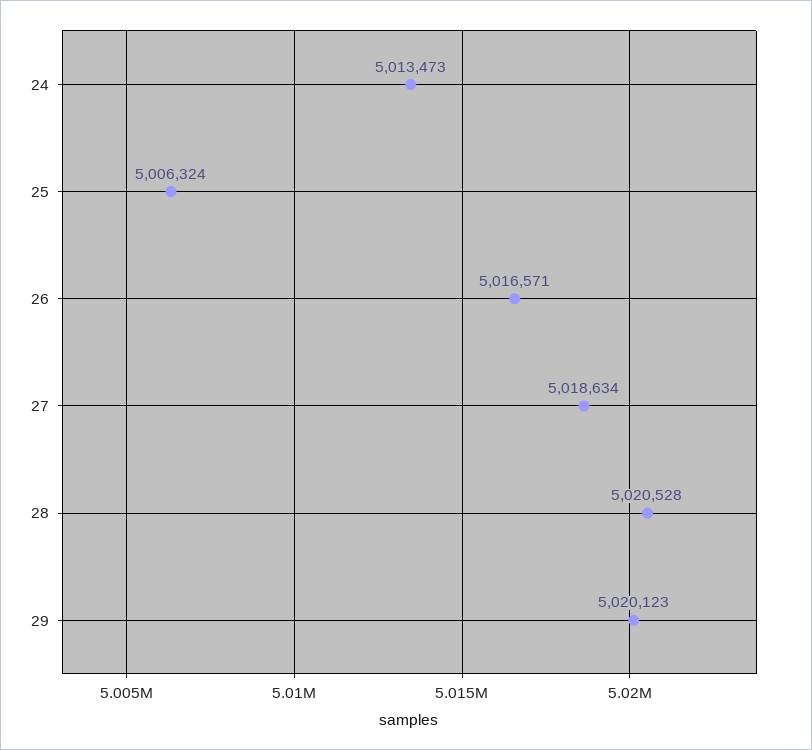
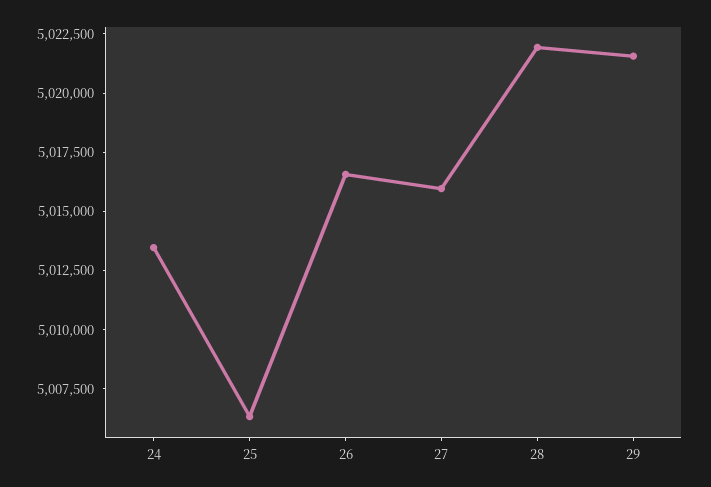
  {
    "24": 5013473,
    "25": 5006324,
    "26": 5016571,
-   "27": 5018634,
+   "27": 5016000,
-   "28": 5020528,
+   "28": 5022000,
-   "29": 5020123
+   "29": 5021500
  }

